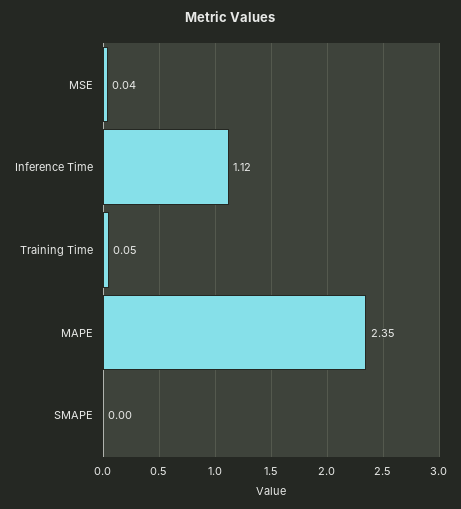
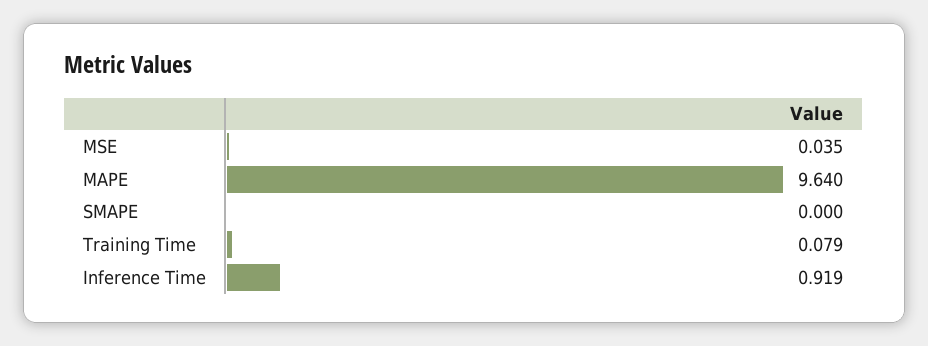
  {
    "MSE": 0.035,
-   "Inference Time": 1.12,
+   "Inference Time": 0.919,
-   "Training Time": 0.05,
+   "Training Time": 0.079,
-   "MAPE": 2.35,
+   "MAPE": 9.64,
    "SMAPE": 0
  }

